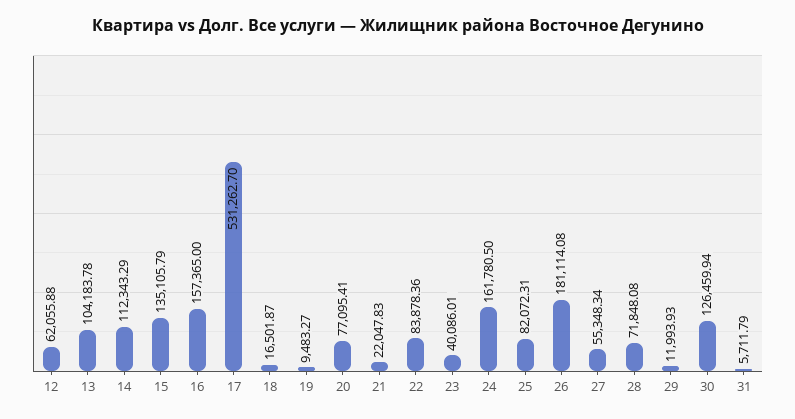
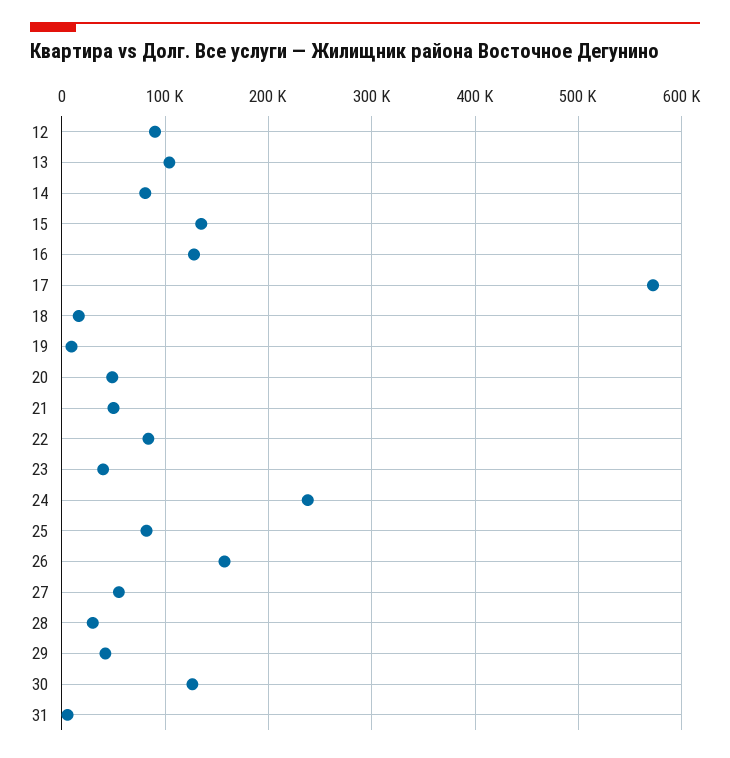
  {
-   "12": 62055.88,
+   "12": 90000,
    "13": 104183.78,
-   "14": 112343.29,
+   "14": 80000,
    "15": 135105.79,
-   "16": 157365,
+   "16": 130000,
-   "17": 531262.7,
+   "17": 570000,
    "18": 16501.87,
    "19": 9483.27,
-   "20": 77095.41,
+   "20": 50000,
-   "21": 22047.83,
+   "21": 50000,
    "22": 83878.36,
    "23": 40086.01,
-   "24": 161780.5,
+   "24": 240000,
    "25": 82072.31,
-   "26": 181114.08,
+   "26": 160000,
    "27": 55348.34,
-   "28": 71848.08,
+   "28": 30000,
-   "29": 11993.93,
+   "29": 40000,
    "30": 126459.94,
    "31": 5711.79
  }

